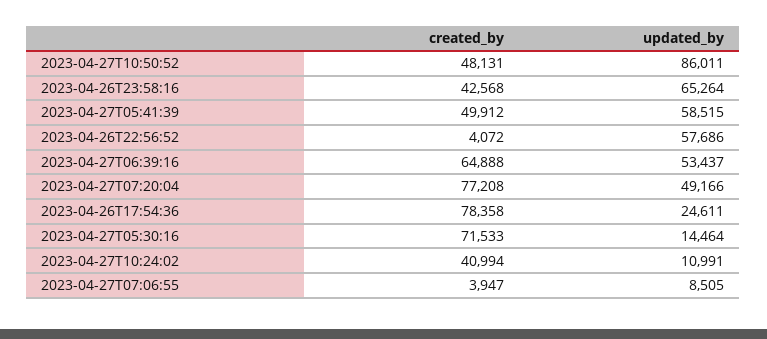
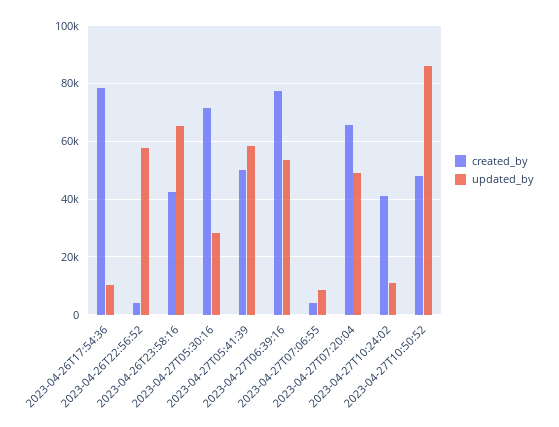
  {
    "created_by": {
      "2023-04-27T10:50:52": 48131,
      "2023-04-26T23:58:16": 42568,
      "2023-04-27T05:41:39": 49912,
      "2023-04-26T22:56:52": 4072,
-     "2023-04-27T06:39:16": 64888,
+     "2023-04-27T06:39:16": 77500,
-     "2023-04-27T07:20:04": 77208,
+     "2023-04-27T07:20:04": 65000,
      "2023-04-26T17:54:36": 78358,
      "2023-04-27T05:30:16": 71533,
      "2023-04-27T10:24:02": 40994,
      "2023-04-27T07:06:55": 3947
    },
    "updated_by": {
      "2023-04-27T10:50:52": 86011,
      "2023-04-26T23:58:16": 65264,
      "2023-04-27T05:41:39": 58515,
      "2023-04-26T22:56:52": 57686,
      "2023-04-27T06:39:16": 53437,
      "2023-04-27T07:20:04": 49166,
-     "2023-04-26T17:54:36": 24611,
+     "2023-04-26T17:54:36": 10000,
-     "2023-04-27T05:30:16": 14464,
+     "2023-04-27T05:30:16": 27500,
      "2023-04-27T10:24:02": 10991,
      "2023-04-27T07:06:55": 8505
    }
  }

